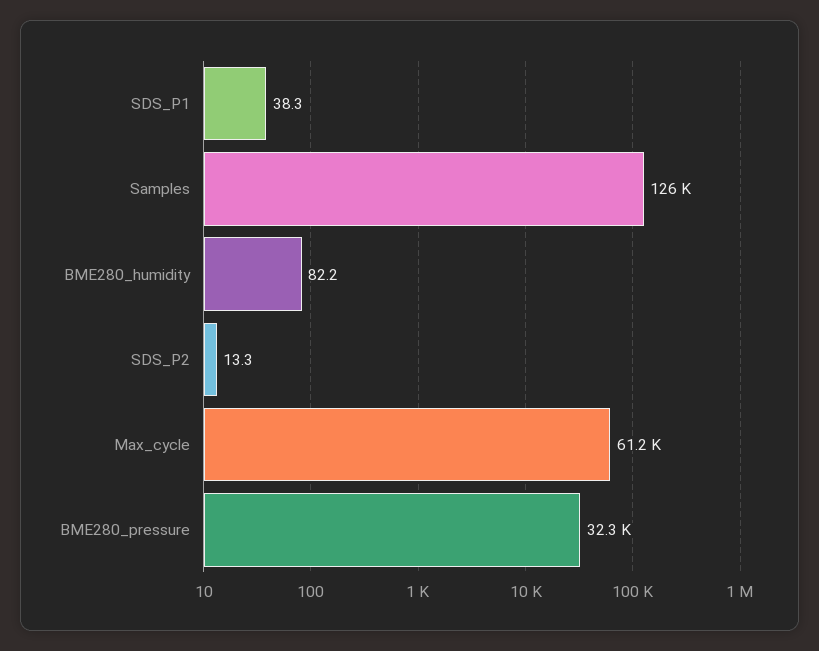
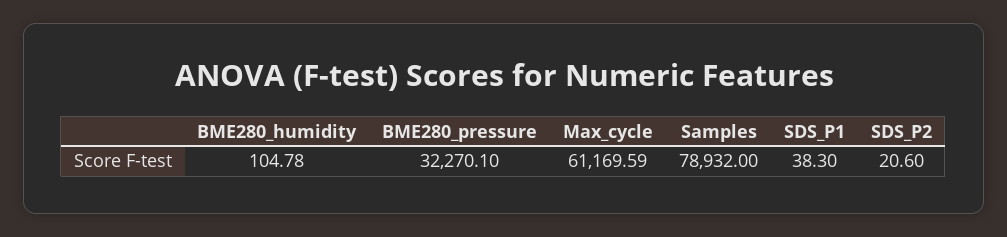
  {
    "SDS_P1": 38.3,
-   "Samples": 126000,
+   "Samples": 78932,
-   "BME280_humidity": 82.2,
+   "BME280_humidity": 104.78,
-   "SDS_P2": 13.3,
+   "SDS_P2": 20.6,
    "Max_cycle": 61169.59,
    "BME280_pressure": 32270.1
  }

